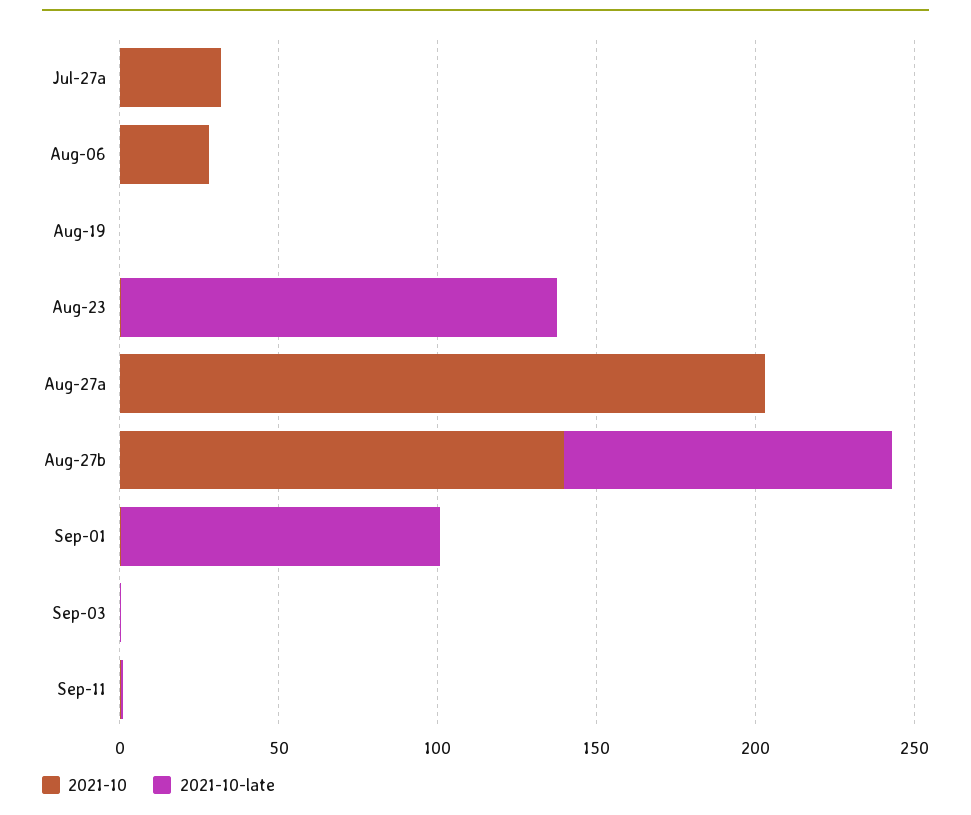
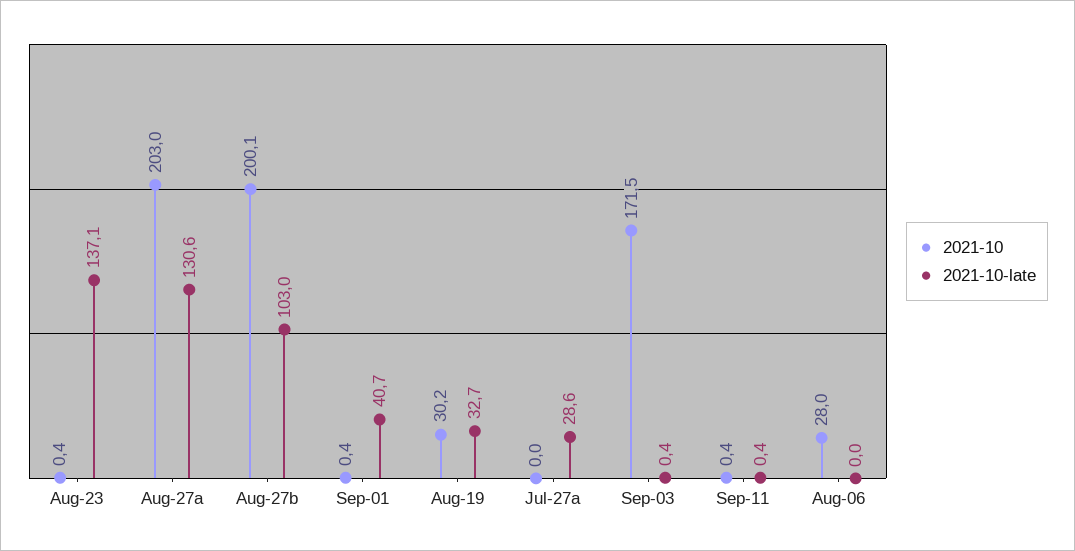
  {
    "2021-10": {
-     "Jul-27a": 30,
+     "Jul-27a": 0,
      "Aug-06": 28,
-     "Aug-19": 0,
+     "Aug-19": 30.2,
      "Aug-23": 0.4,
      "Aug-27a": 203,
-     "Aug-27b": 140,
+     "Aug-27b": 200.1,
      "Sep-01": 0.4,
-     "Sep-03": 0,
+     "Sep-03": 171.5,
      "Sep-11": 0.4
    },
    "2021-10-late": {
-     "Jul-27a": 0,
+     "Jul-27a": 28.6,
      "Aug-06": 0,
-     "Aug-19": 0,
+     "Aug-19": 32.7,
      "Aug-23": 137.1,
-     "Aug-27a": 0,
+     "Aug-27a": 130.6,
      "Aug-27b": 103,
-     "Sep-01": 100,
+     "Sep-01": 40.7,
      "Sep-03": 0.4,
      "Sep-11": 0.4
    }
  }

